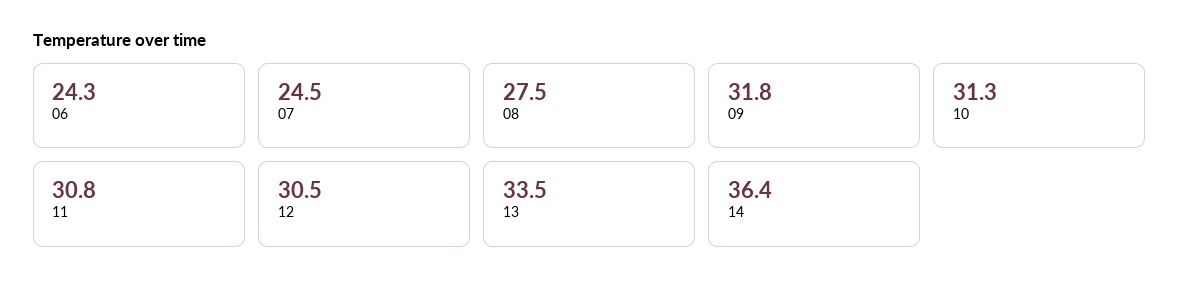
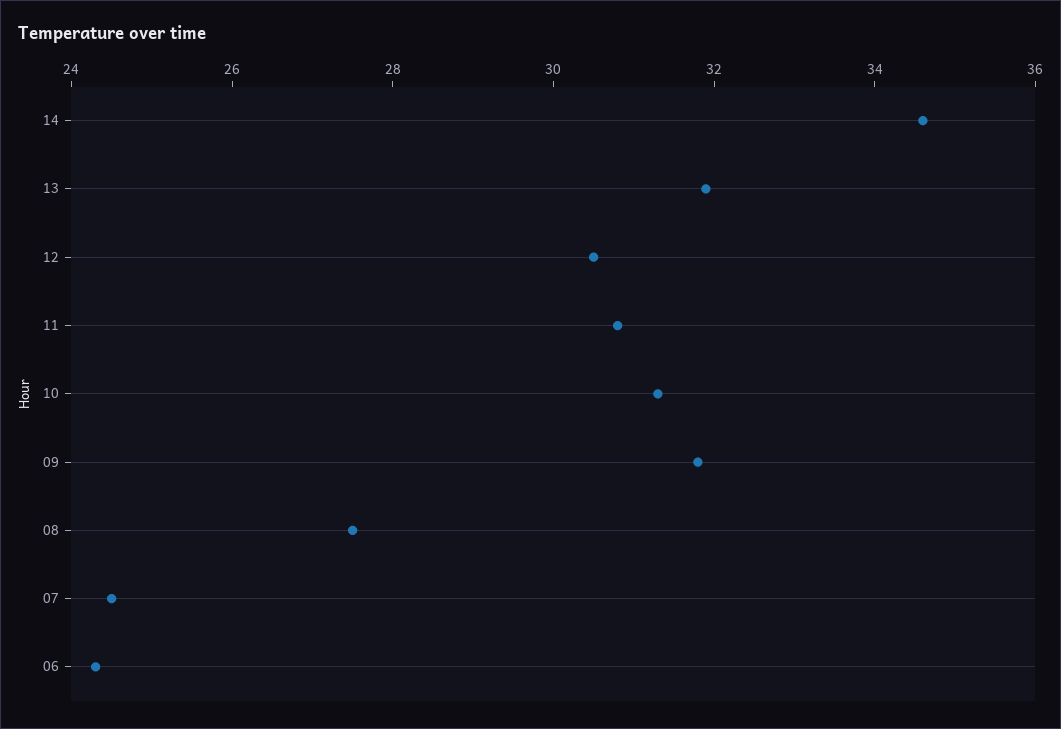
  {
    "06": 24.3,
    "07": 24.5,
    "08": 27.5,
    "09": 31.8,
    "10": 31.3,
    "11": 30.8,
    "12": 30.5,
-   "13": 33.5,
+   "13": 32,
-   "14": 36.4
+   "14": 34.5
  }

